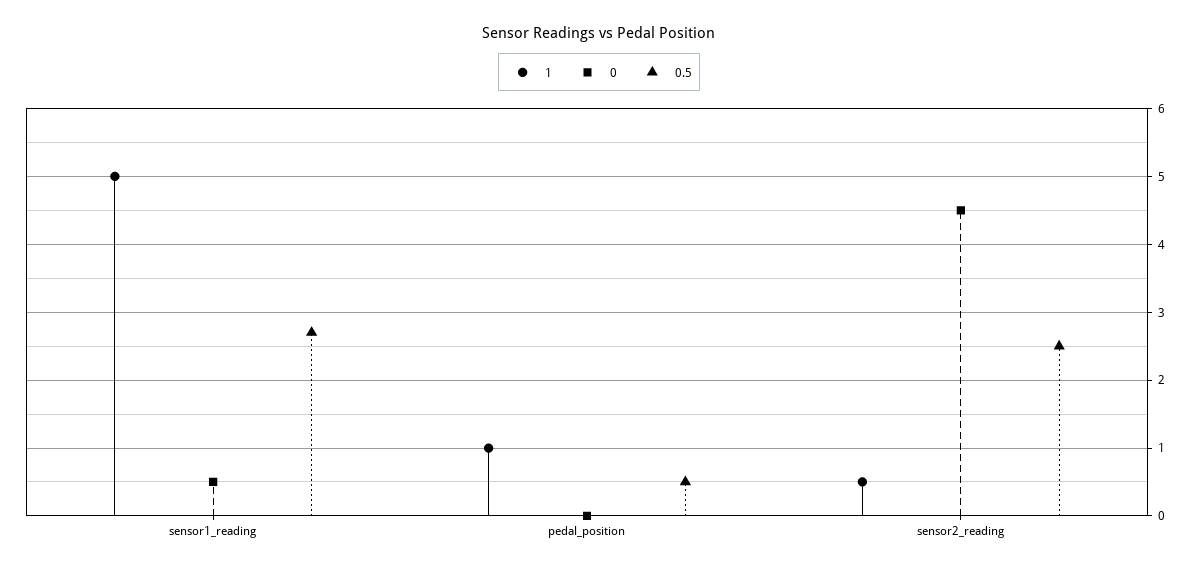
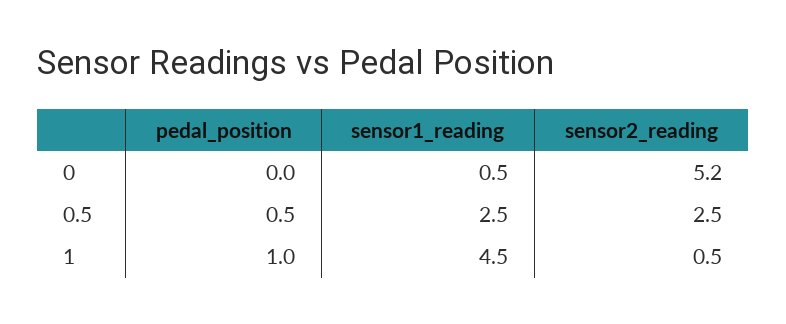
  {
    "1": {
-     "sensor1_reading": 5,
+     "sensor1_reading": 4.5,
      "pedal_position": 1,
      "sensor2_reading": 0.5
    },
    "0": {
      "sensor1_reading": 0.5,
      "pedal_position": 0,
-     "sensor2_reading": 4.5
+     "sensor2_reading": 5.2
    },
    "0.5": {
-     "sensor1_reading": 2.7,
+     "sensor1_reading": 2.5,
      "pedal_position": 0.5,
      "sensor2_reading": 2.5
    }
  }

